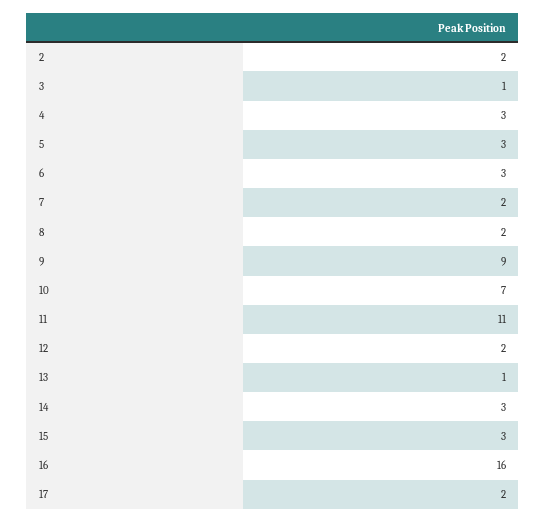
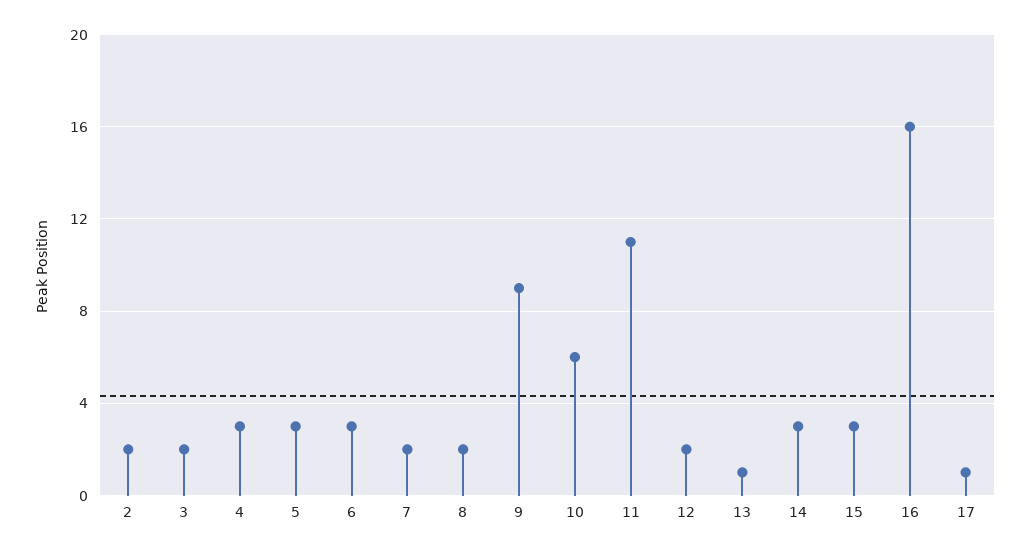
  {
    "2": 2,
-   "3": 1,
+   "3": 2,
    "4": 3,
    "5": 3,
    "6": 3,
    "7": 2,
    "8": 2,
    "9": 9,
-   "10": 7,
+   "10": 6,
    "11": 11,
    "12": 2,
    "13": 1,
    "14": 3,
    "15": 3,
    "16": 16,
-   "17": 2
+   "17": 1
  }

